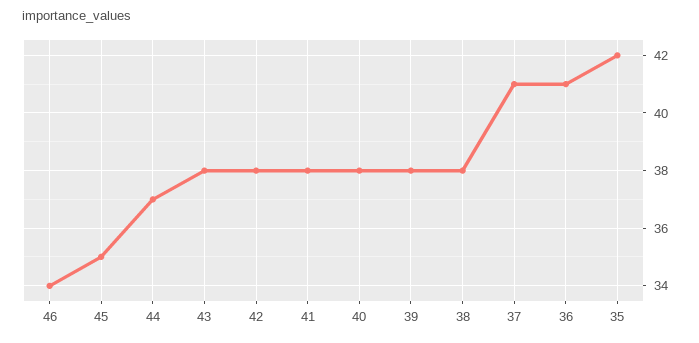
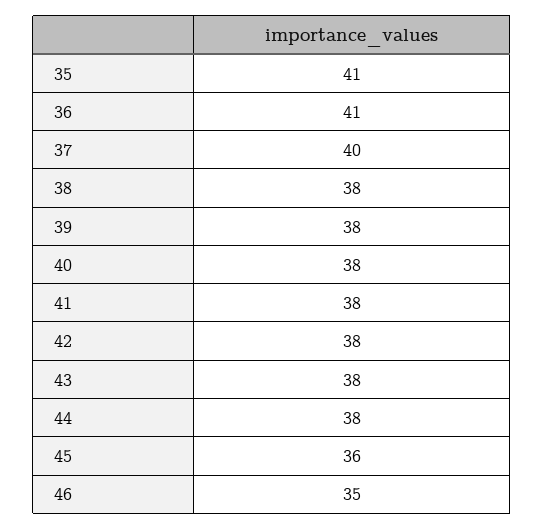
  {
-   "46": 34,
+   "46": 35,
-   "45": 35,
+   "45": 36,
-   "44": 37,
+   "44": 38,
    "43": 38,
    "42": 38,
    "41": 38,
    "40": 38,
    "39": 38,
    "38": 38,
-   "37": 41,
+   "37": 40,
    "36": 41,
-   "35": 42
+   "35": 41
  }

